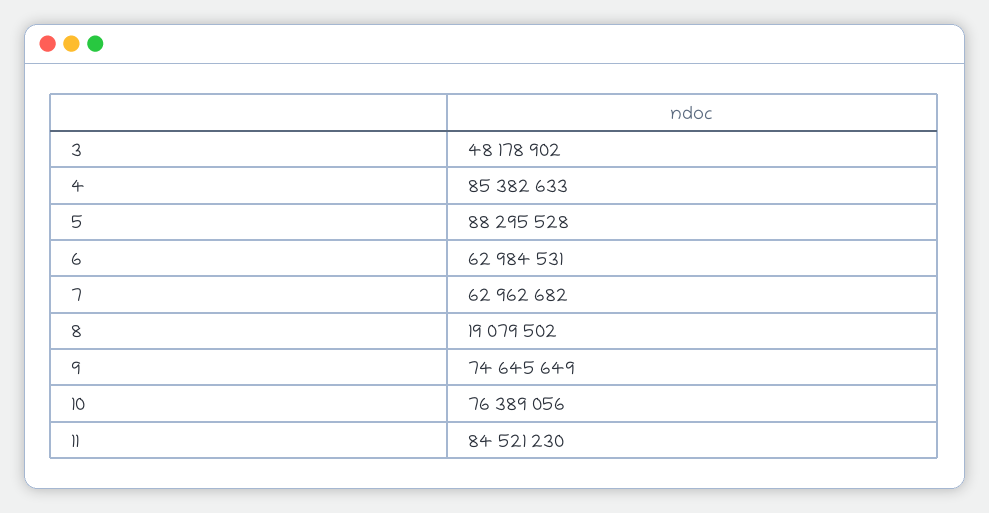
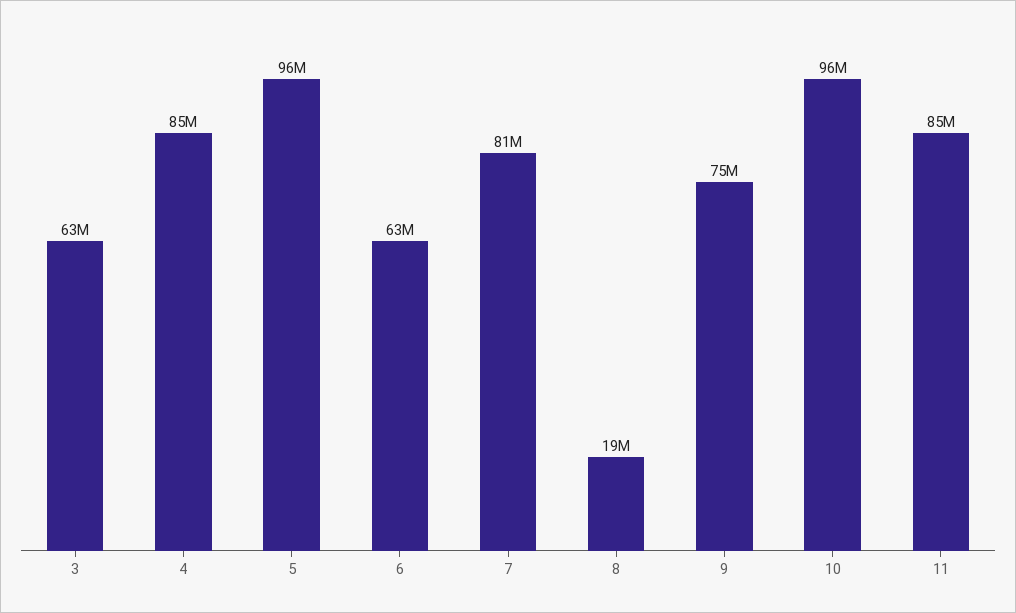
  {
-   "3": 48178902,
+   "3": 63000000,
    "4": 85382633,
-   "5": 88295528,
+   "5": 96000000,
    "6": 62984531,
-   "7": 62962682,
+   "7": 81000000,
    "8": 19079502,
    "9": 74645649,
-   "10": 76389056,
+   "10": 96000000,
    "11": 84521230
  }

